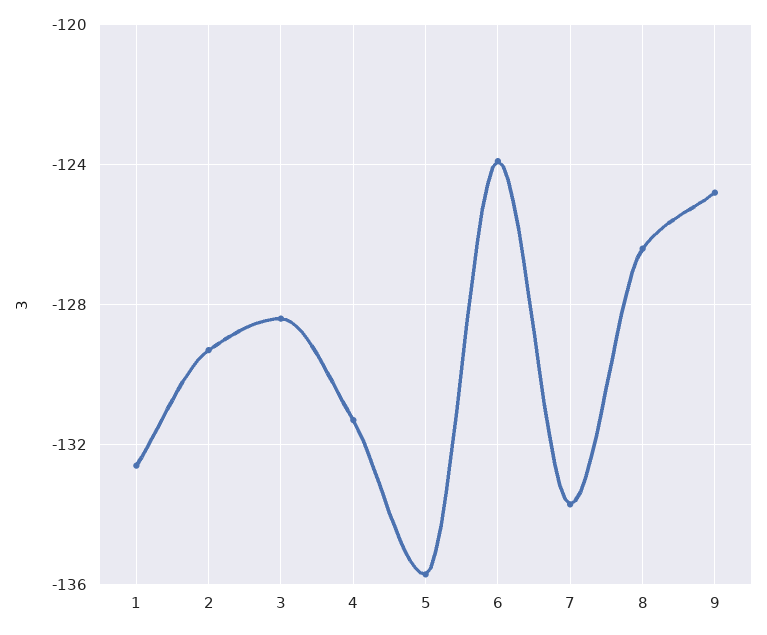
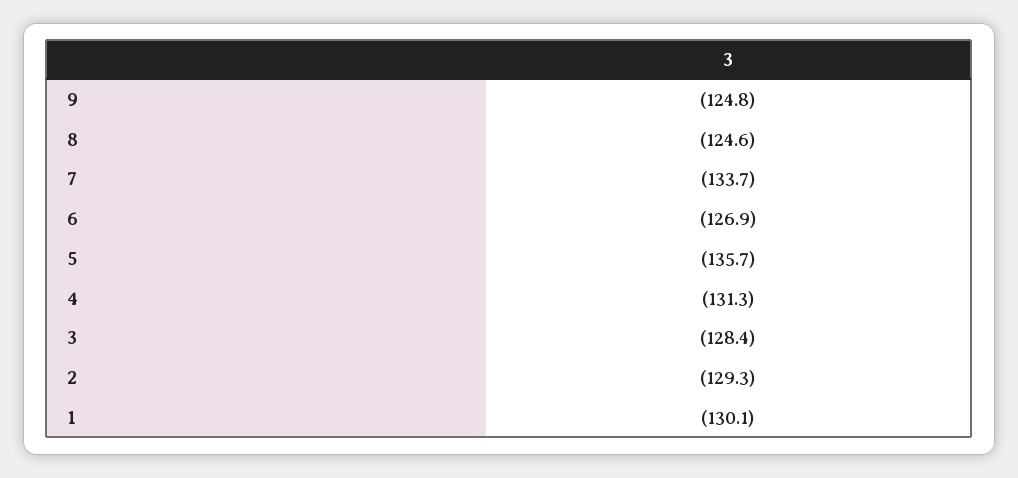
  {
-   "1": -132.5,
+   "1": -130.1,
    "2": -129.3,
    "3": -128.4,
    "4": -131.3,
    "5": -135.7,
-   "6": -124,
+   "6": -126.9,
    "7": -133.7,
-   "8": -126.5,
+   "8": -124.6,
    "9": -124.8
  }

